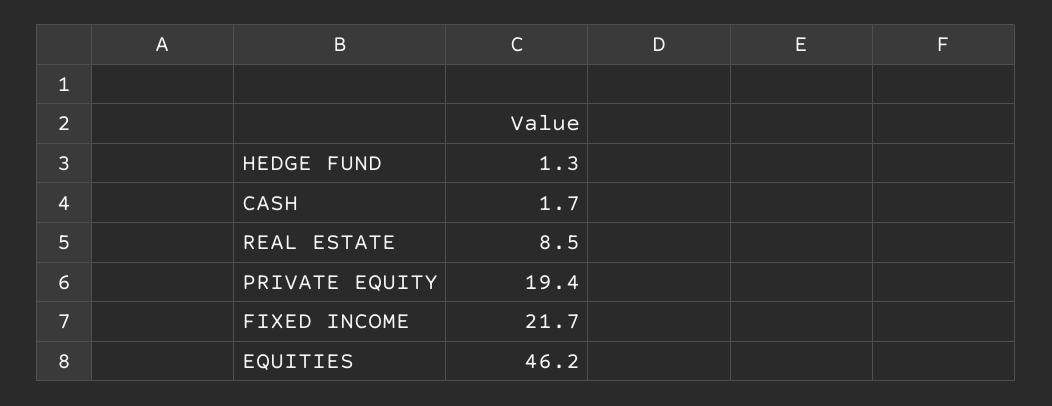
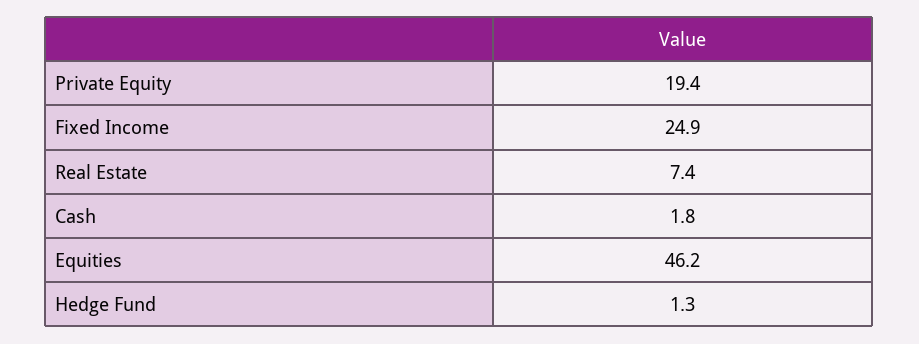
  {
    "HEDGE FUND": 1.3,
-   "CASH": 1.7,
+   "CASH": 1.8,
-   "REAL ESTATE": 8.5,
+   "REAL ESTATE": 7.4,
    "PRIVATE EQUITY": 19.4,
-   "FIXED INCOME": 21.7,
+   "FIXED INCOME": 24.9,
    "EQUITIES": 46.2
  }

